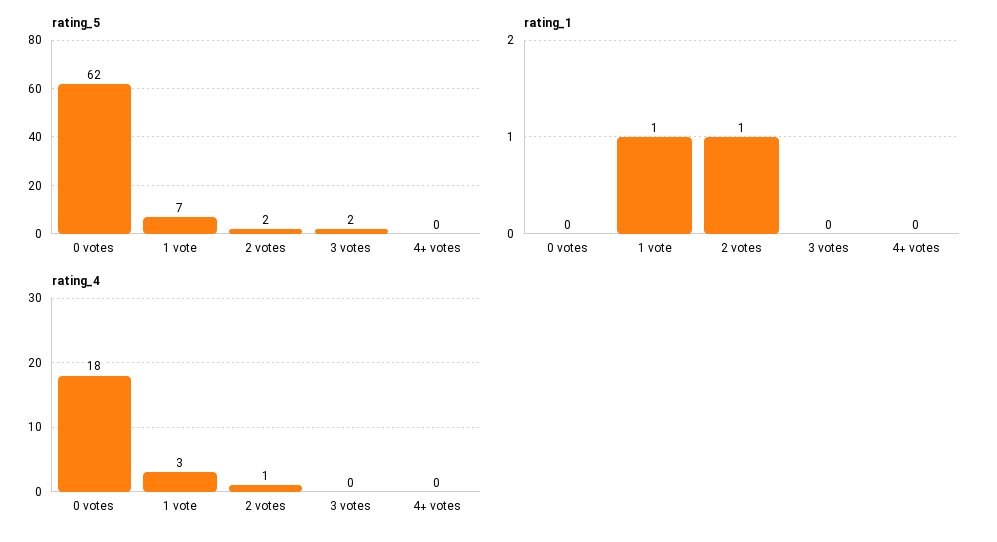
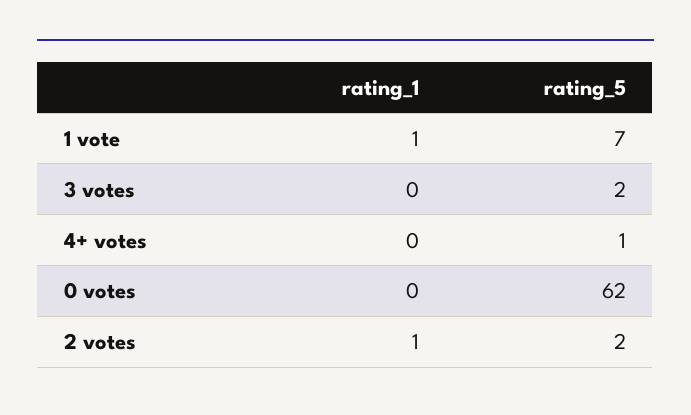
  {
    "rating_5": {
      "0 votes": 62,
      "1 vote": 7,
      "2 votes": 2,
      "3 votes": 2,
-     "4+ votes": 0
+     "4+ votes": 1
    },
    "rating_1": {
      "0 votes": 0,
      "1 vote": 1,
      "2 votes": 1,
      "3 votes": 0,
      "4+ votes": 0
-   },
+   }
-   "rating_4": {
-     "0 votes": 18,
-     "1 vote": 3,
-     "2 votes": 1,
-     "3 votes": 0,
-     "4+ votes": 0
-   }
  }

